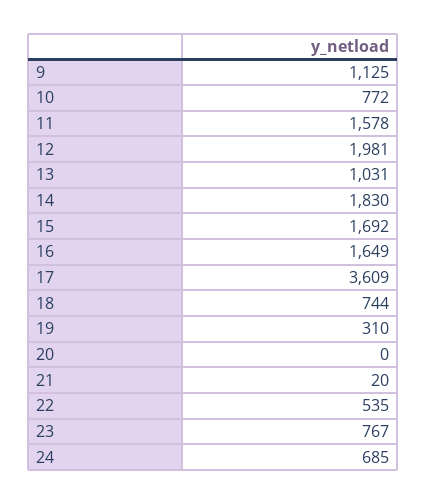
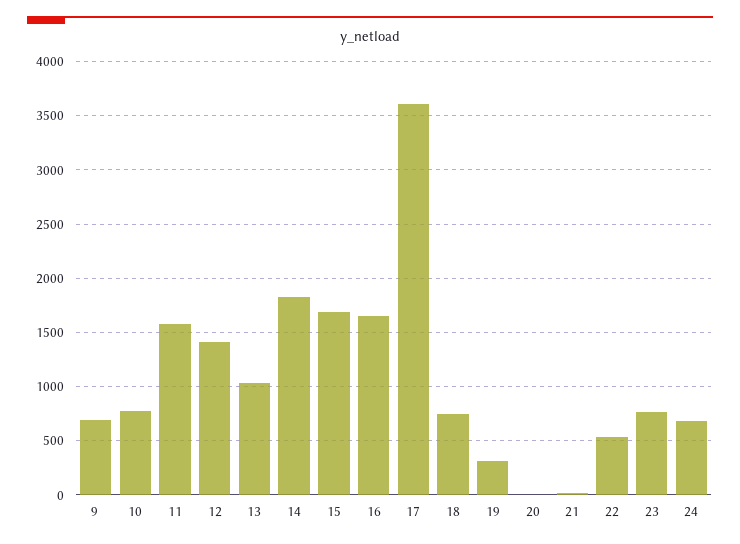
  {
-   "9": 1125,
+   "9": 700,
    "10": 772,
    "11": 1578,
-   "12": 1981,
+   "12": 1400,
    "13": 1031,
    "14": 1830,
    "15": 1692,
    "16": 1649,
    "17": 3609,
    "18": 744,
    "19": 310,
    "20": 0,
    "21": 20,
    "22": 535,
    "23": 767,
    "24": 685
  }

